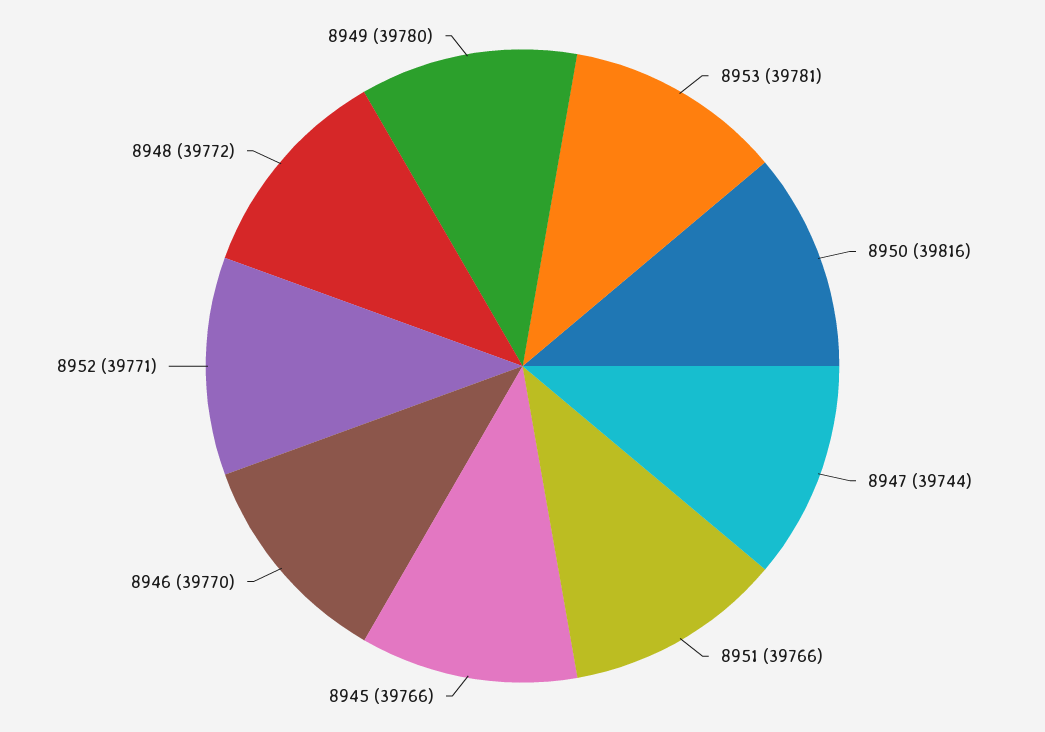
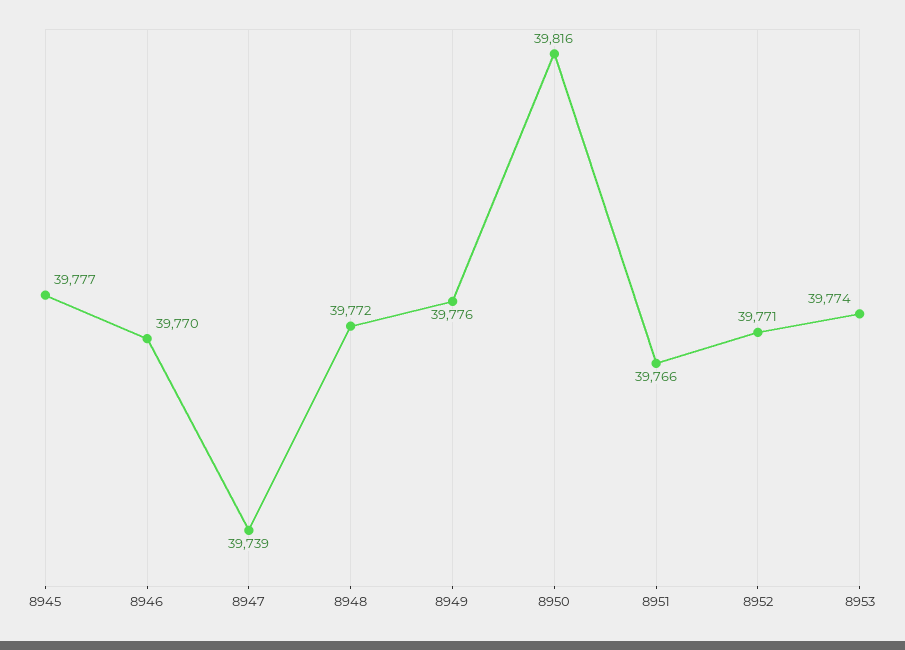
  {
-   "8953": 39781,
+   "8953": 39774,
    "8950": 39816,
-   "8947": 39744,
+   "8947": 39739,
    "8951": 39766,
-   "8945": 39766,
+   "8945": 39777,
    "8946": 39770,
    "8952": 39771,
    "8948": 39772,
-   "8949": 39780
+   "8949": 39776
  }

